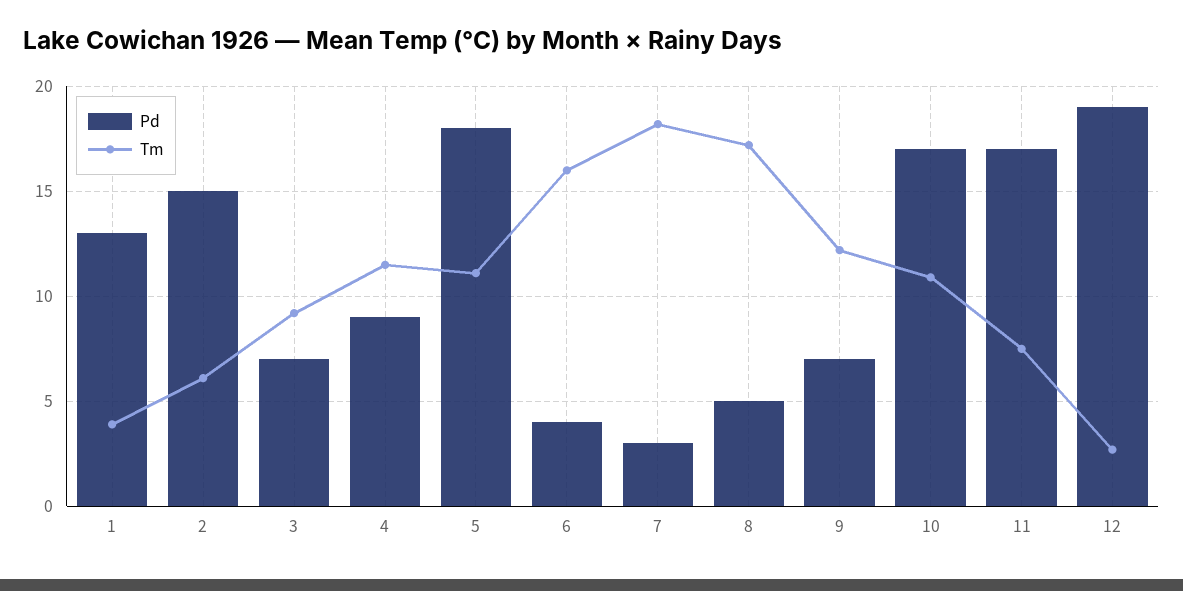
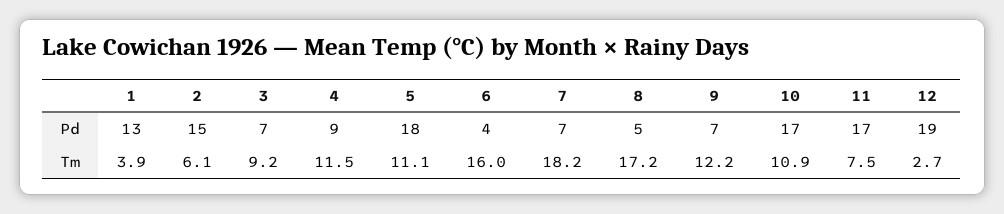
  {
    "Pd": {
      "1": 13,
      "2": 15,
      "3": 7,
      "4": 9,
      "5": 18,
      "6": 4,
-     "7": 3,
+     "7": 7,
      "8": 5,
      "9": 7,
      "10": 17,
      "11": 17,
      "12": 19
    },
    "Tm": {
      "1": 3.9,
      "2": 6.1,
      "3": 9.2,
      "4": 11.5,
      "5": 11.1,
      "6": 16,
      "7": 18.2,
      "8": 17.2,
      "9": 12.2,
      "10": 10.9,
      "11": 7.5,
      "12": 2.7
    }
  }

